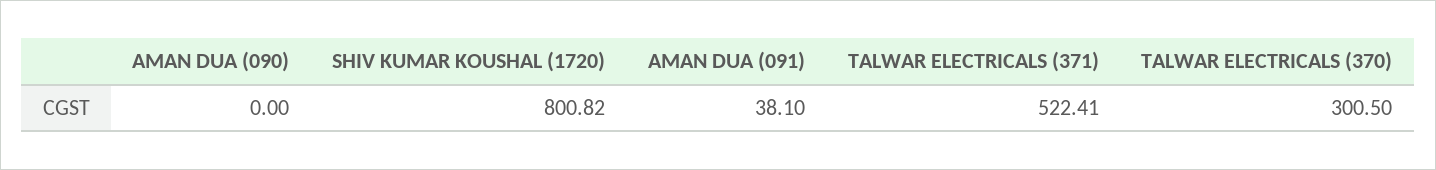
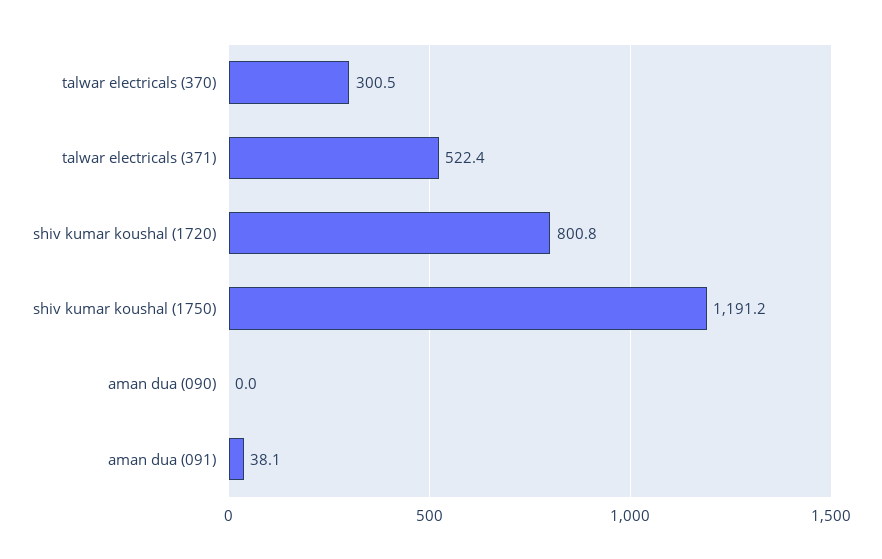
  {
    "AMAN DUA (090)": 0,
    "SHIV KUMAR KOUSHAL (1720)": 800.82,
    "AMAN DUA (091)": 38.1,
    "TALWAR ELECTRICALS (371)": 522.41,
-   "TALWAR ELECTRICALS (370)": 300.5
+   "TALWAR ELECTRICALS (370)": 300.5,
+   "shiv kumar koushal (1750)": 1191.2
  }

